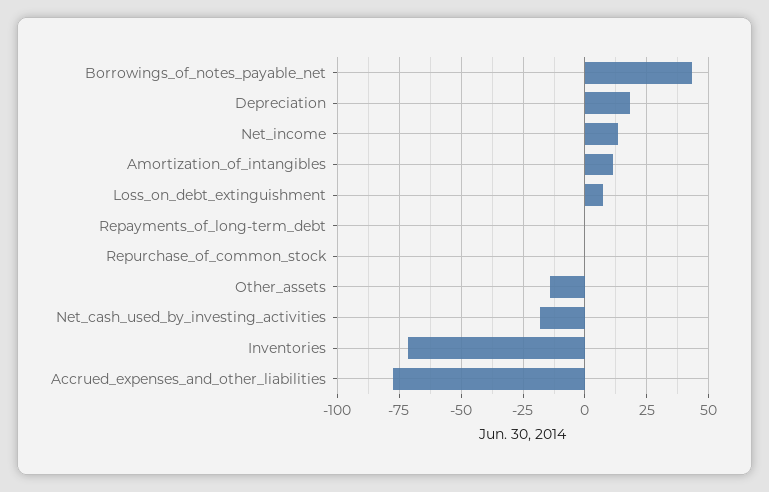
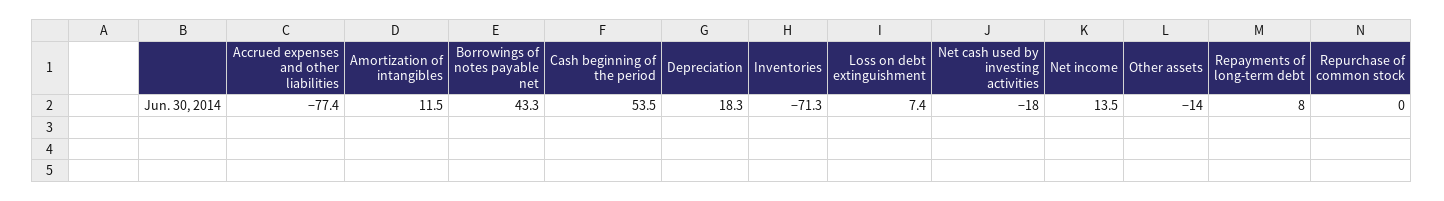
  {
    "Borrowings_of_notes_payable_net": 43.3,
    "Depreciation": 18.3,
    "Net_income": 13.5,
    "Amortization_of_intangibles": 11.5,
    "Loss_on_debt_extinguishment": 7.4,
-   "Repayments_of_long-term_debt": 0,
+   "Repayments_of_long-term_debt": 8,
    "Repurchase_of_common_stock": 0,
    "Other_assets": -14,
    "Net_cash_used_by_investing_activities": -18,
    "Inventories": -71.3,
-   "Accrued_expenses_and_other_liabilities": -77.4
+   "Accrued_expenses_and_other_liabilities": -77.4,
+   "Cash beginning of the period": 53.5
  }

